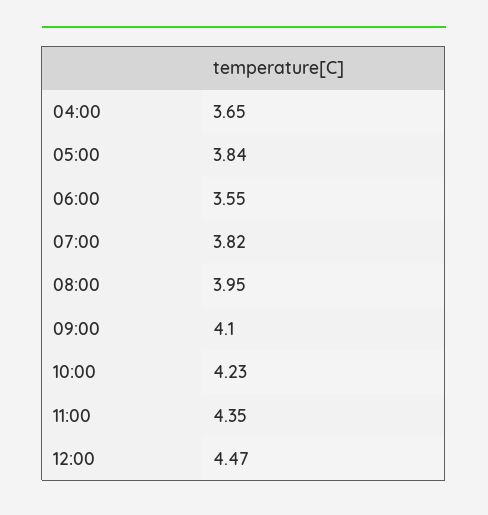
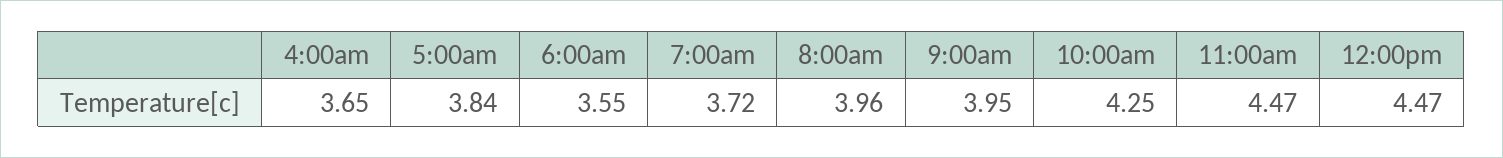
  {
    "04:00": 3.65,
    "05:00": 3.84,
    "06:00": 3.55,
-   "07:00": 3.82,
+   "07:00": 3.72,
-   "08:00": 3.95,
+   "08:00": 3.96,
-   "09:00": 4.1,
+   "09:00": 3.95,
-   "10:00": 4.23,
+   "10:00": 4.25,
-   "11:00": 4.35,
+   "11:00": 4.47,
    "12:00": 4.47
  }

